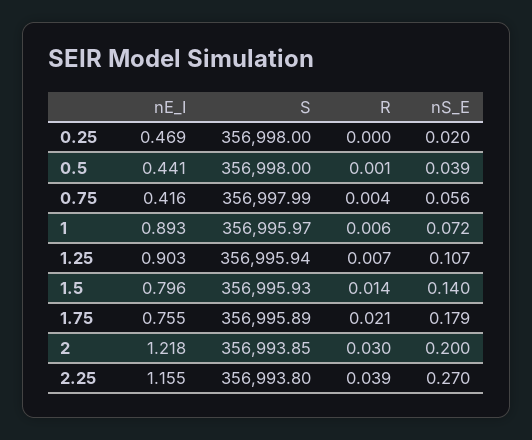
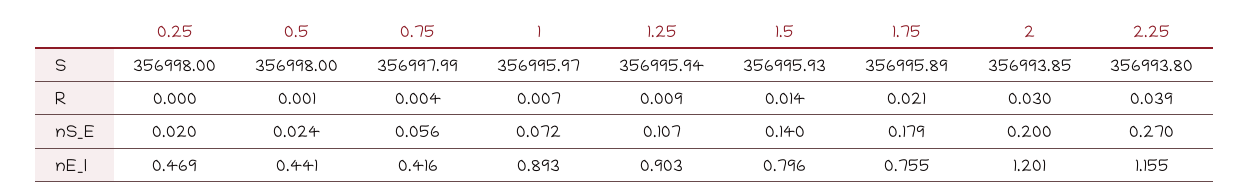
  {
    "nE_I": {
      "0.25": 0.469,
      "0.5": 0.441,
      "0.75": 0.416,
      "1": 0.893,
      "1.25": 0.903,
      "1.5": 0.796,
      "1.75": 0.755,
-     "2": 1.218,
+     "2": 1.201,
      "2.25": 1.155
    },
    "S": {
      "0.25": 356998,
      "0.5": 356998,
      "0.75": 356997.99,
      "1": 356995.97,
      "1.25": 356995.94,
      "1.5": 356995.93,
      "1.75": 356995.89,
      "2": 356993.85,
      "2.25": 356993.8
    },
    "R": {
      "0.25": 0,
      "0.5": 0.001,
      "0.75": 0.004,
-     "1": 0.006,
+     "1": 0.007,
-     "1.25": 0.007,
+     "1.25": 0.009,
      "1.5": 0.014,
      "1.75": 0.021,
      "2": 0.03,
      "2.25": 0.039
    },
    "nS_E": {
      "0.25": 0.02,
-     "0.5": 0.039,
+     "0.5": 0.024,
      "0.75": 0.056,
      "1": 0.072,
      "1.25": 0.107,
      "1.5": 0.14,
      "1.75": 0.179,
      "2": 0.2,
      "2.25": 0.27
    }
  }

